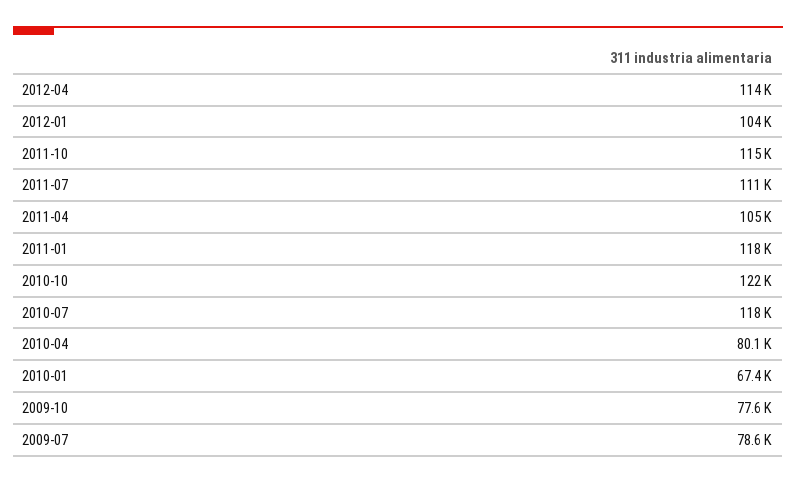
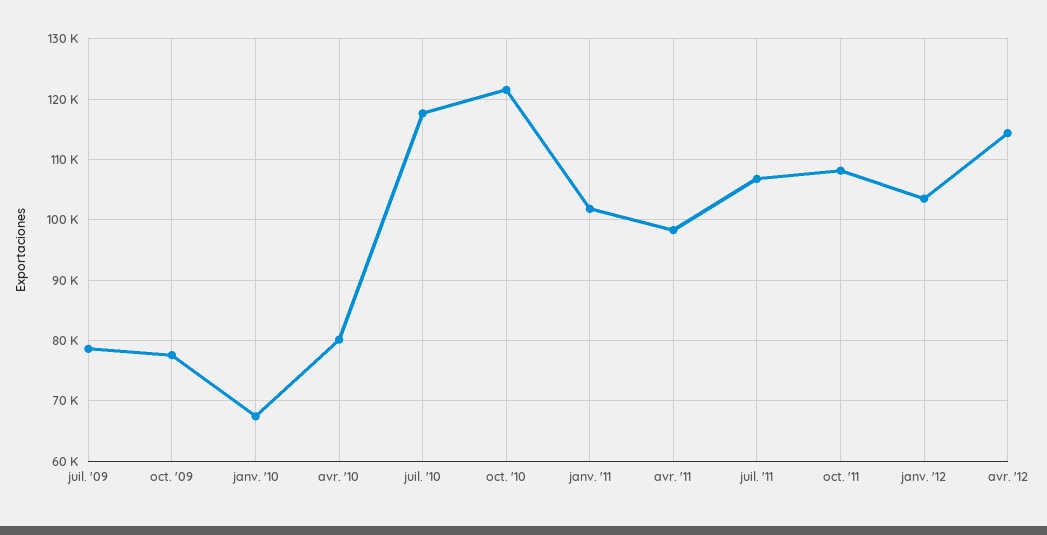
  {
    "2012-04": 114000,
    "2012-01": 104000,
-   "2011-10": 115000,
+   "2011-10": 108000,
-   "2011-07": 111000,
+   "2011-07": 107000,
-   "2011-04": 105000,
+   "2011-04": 98000,
-   "2011-01": 118000,
+   "2011-01": 102000,
    "2010-10": 122000,
    "2010-07": 118000,
    "2010-04": 80100,
    "2010-01": 67400,
    "2009-10": 77600,
    "2009-07": 78600
  }

